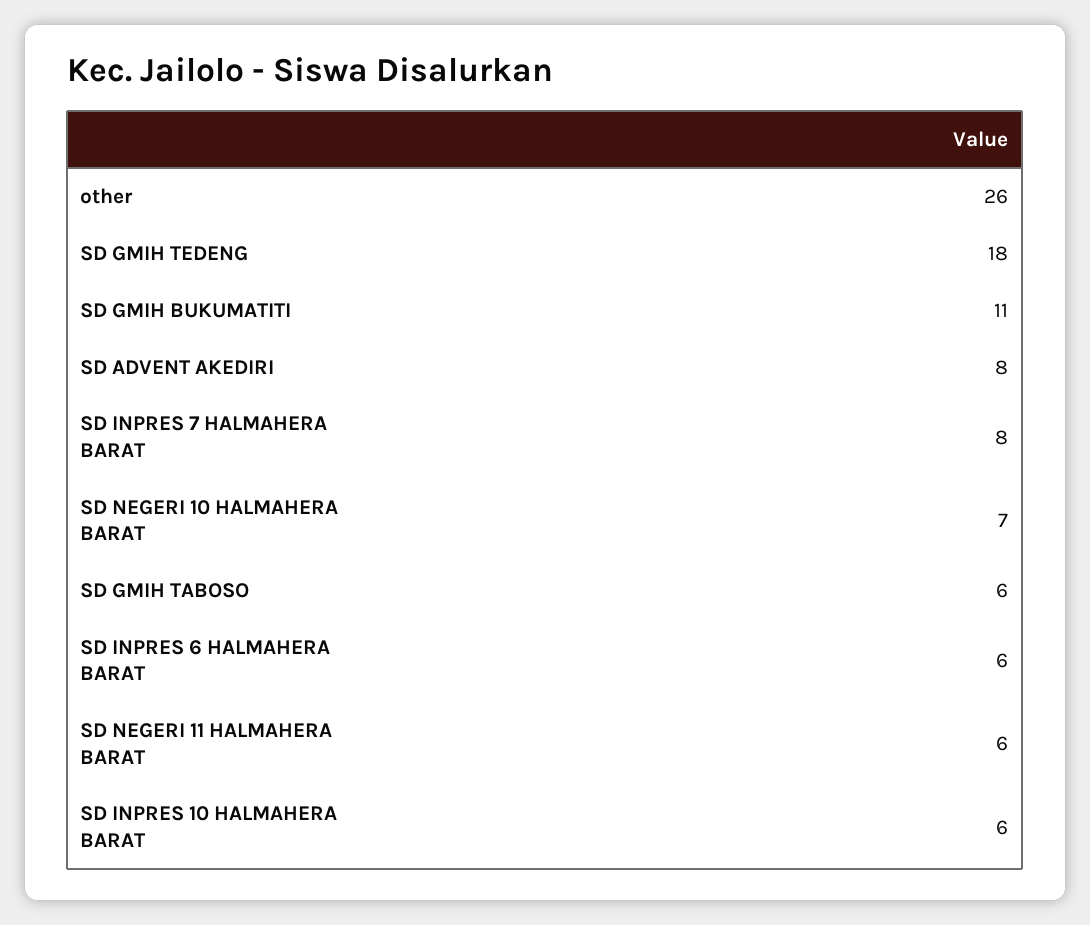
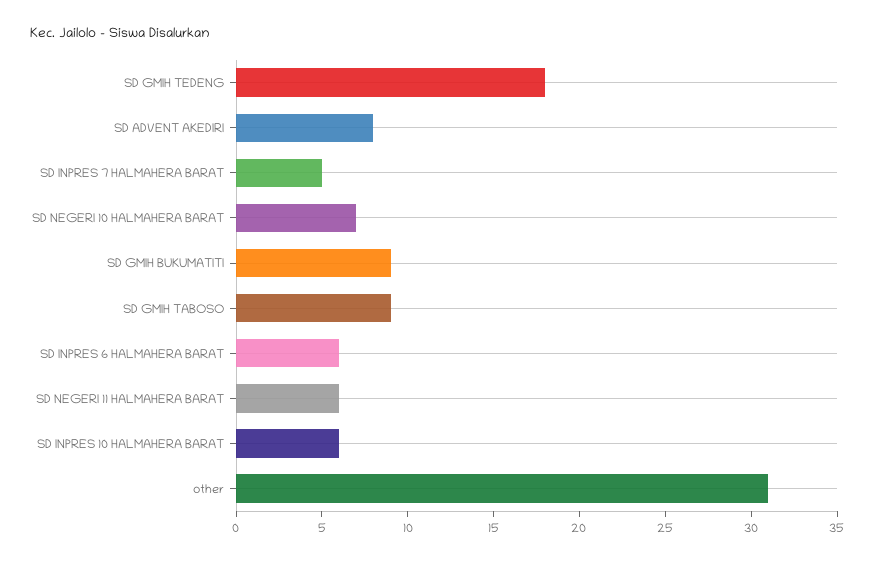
  {
-   "other": 26,
+   "other": 31,
    "SD GMIH TEDENG": 18,
-   "SD GMIH BUKUMATITI": 11,
+   "SD GMIH BUKUMATITI": 9,
    "SD ADVENT AKEDIRI": 8,
-   "SD INPRES 7 HALMAHERA BARAT": 8,
+   "SD INPRES 7 HALMAHERA BARAT": 5,
    "SD NEGERI 10 HALMAHERA BARAT": 7,
-   "SD GMIH TABOSO": 6,
+   "SD GMIH TABOSO": 9,
    "SD INPRES 6 HALMAHERA BARAT": 6,
    "SD NEGERI 11 HALMAHERA BARAT": 6,
    "SD INPRES 10 HALMAHERA BARAT": 6
  }

